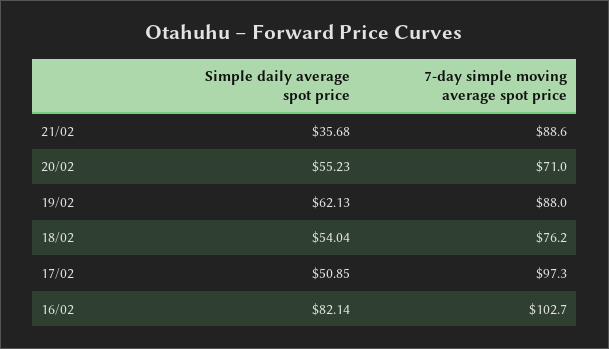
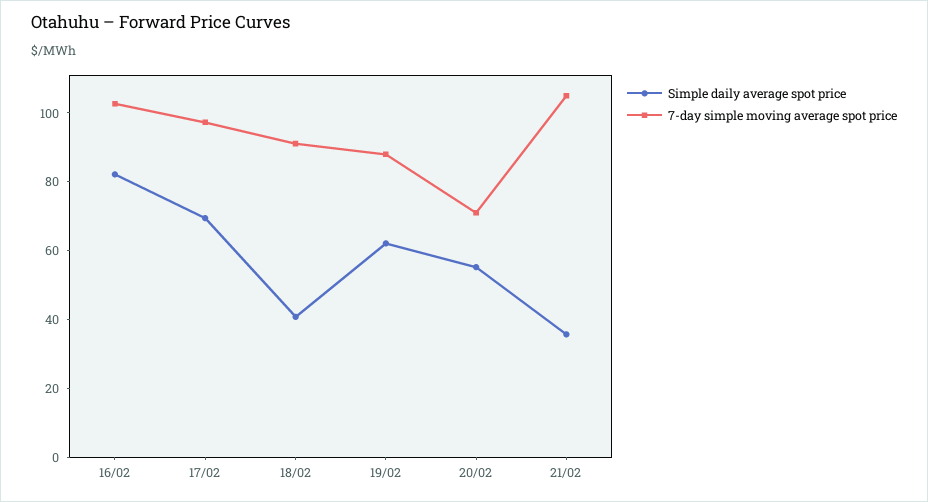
  {
    "Simple daily average spot price": {
      "21/02": 35.68,
      "20/02": 55.23,
      "19/02": 62.13,
-     "18/02": 54.04,
+     "18/02": 40,
-     "17/02": 50.85,
+     "17/02": 70,
      "16/02": 82.14
    },
    "7-day simple moving average spot price": {
-     "21/02": 88.6,
+     "21/02": 105,
      "20/02": 71,
      "19/02": 88,
-     "18/02": 76.2,
+     "18/02": 90,
      "17/02": 97.3,
      "16/02": 102.7
    }
  }

